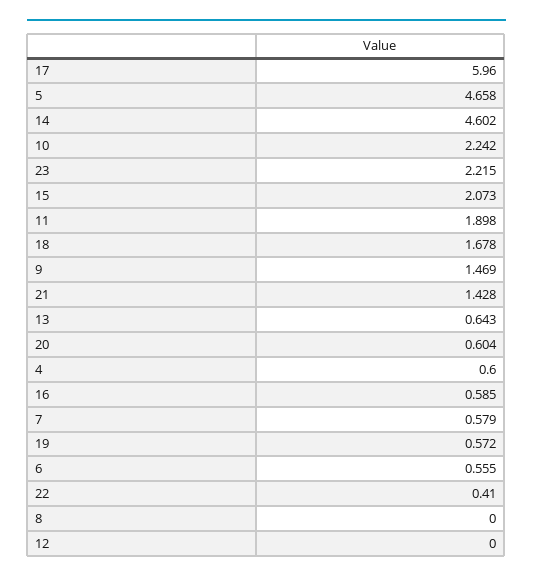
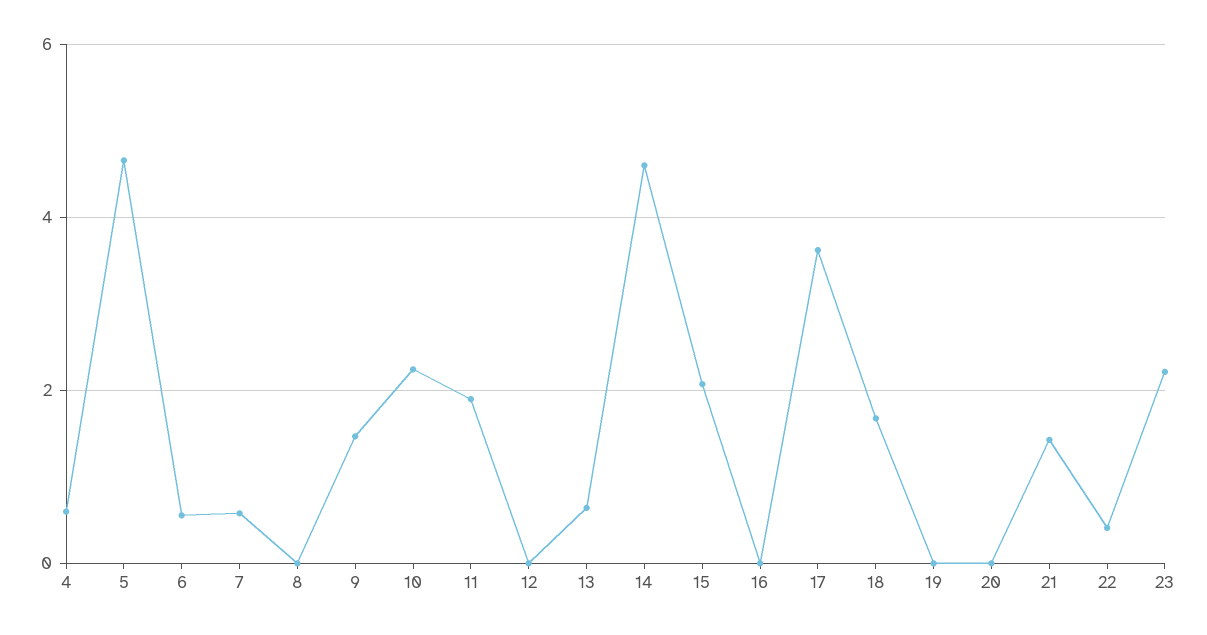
  {
-   "17": 5.96,
+   "17": 3.6,
    "5": 4.658,
    "14": 4.602,
    "10": 2.242,
    "23": 2.215,
    "15": 2.073,
    "11": 1.898,
    "18": 1.678,
    "9": 1.469,
    "21": 1.428,
    "13": 0.643,
-   "20": 0.604,
+   "20": 0,
    "4": 0.6,
-   "16": 0.585,
+   "16": 0,
    "7": 0.579,
-   "19": 0.572,
+   "19": 0,
    "6": 0.555,
    "22": 0.41,
    "8": 0,
    "12": 0
  }

